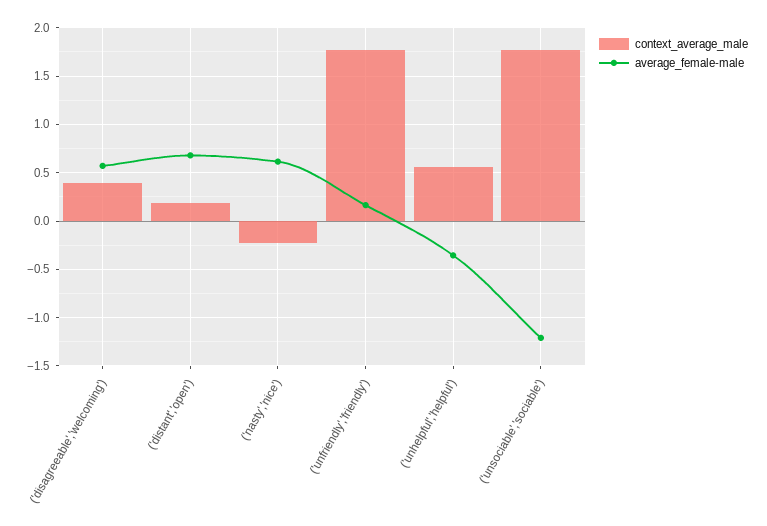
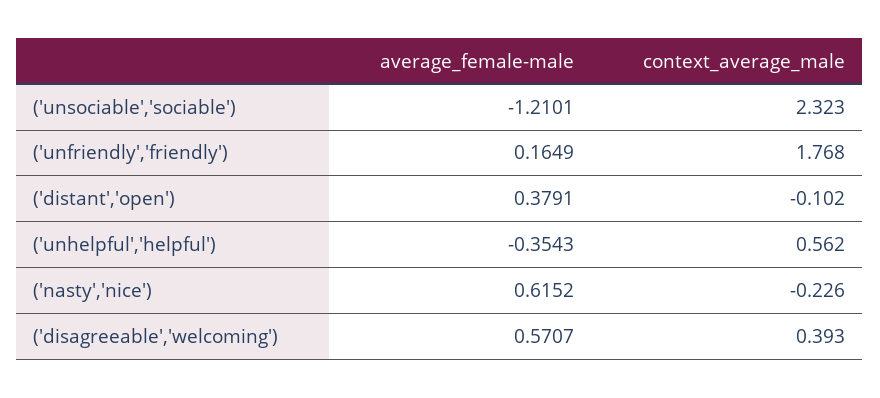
  {
    "context_average_male": {
      "('disagreeable','welcoming')": 0.393,
-     "('distant','open')": 0.2,
+     "('distant','open')": -0.102,
      "('nasty','nice')": -0.226,
      "('unfriendly','friendly')": 1.768,
      "('unhelpful','helpful')": 0.562,
-     "('unsociable','sociable')": 1.8
+     "('unsociable','sociable')": 2.323
    },
    "average_female-male": {
      "('disagreeable','welcoming')": 0.5707,
-     "('distant','open')": 0.7,
+     "('distant','open')": 0.3791,
      "('nasty','nice')": 0.6152,
      "('unfriendly','friendly')": 0.1649,
      "('unhelpful','helpful')": -0.3543,
      "('unsociable','sociable')": -1.2101
    }
  }

